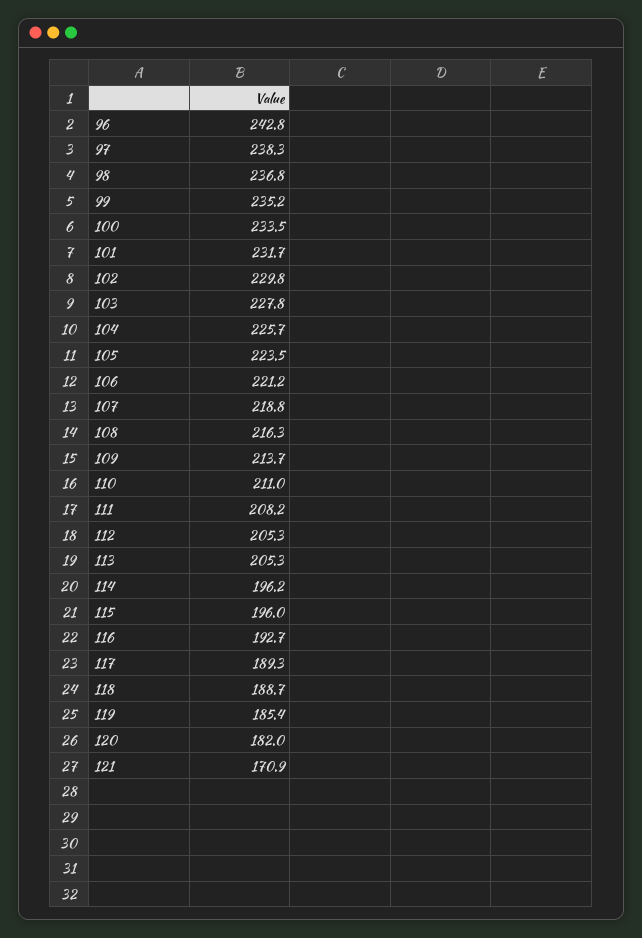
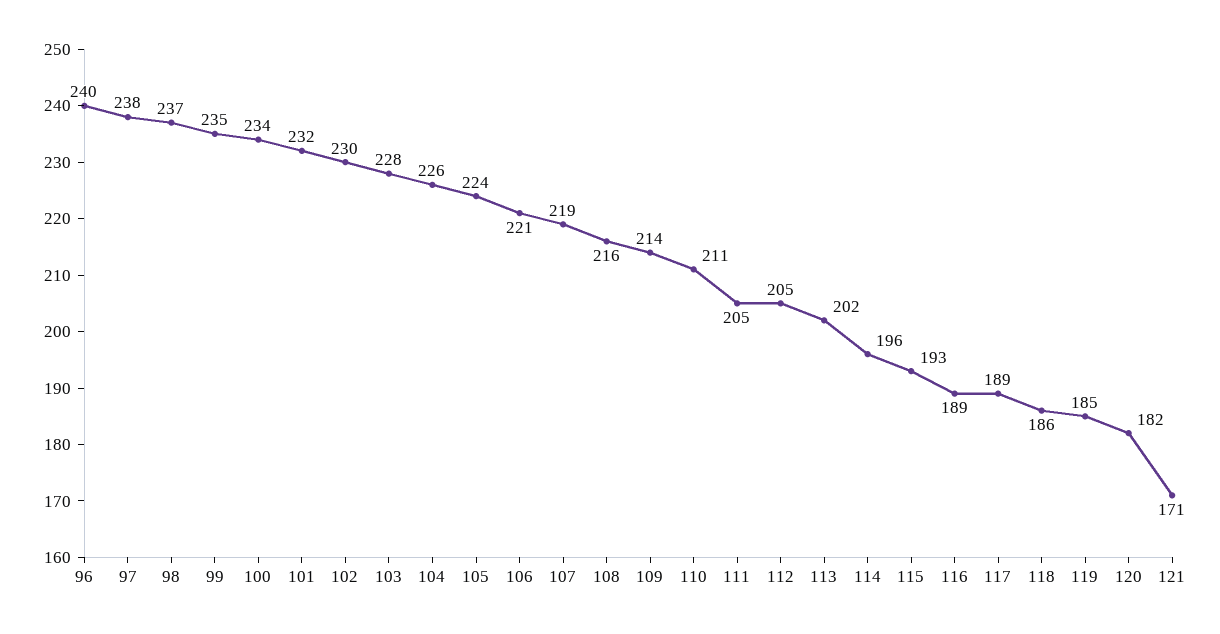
  {
-   "96": 242.8,
+   "96": 240,
    "97": 238.3,
    "98": 236.8,
    "99": 235.2,
    "100": 233.5,
    "101": 231.7,
    "102": 229.8,
    "103": 227.8,
    "104": 225.7,
    "105": 223.5,
    "106": 221.2,
    "107": 218.8,
    "108": 216.3,
    "109": 213.7,
    "110": 211,
-   "111": 208.2,
+   "111": 205,
    "112": 205.3,
-   "113": 205.3,
+   "113": 202,
    "114": 196.2,
-   "115": 196,
+   "115": 193,
-   "116": 192.7,
+   "116": 189,
    "117": 189.3,
-   "118": 188.7,
+   "118": 186,
    "119": 185.4,
    "120": 182,
    "121": 170.9
  }

